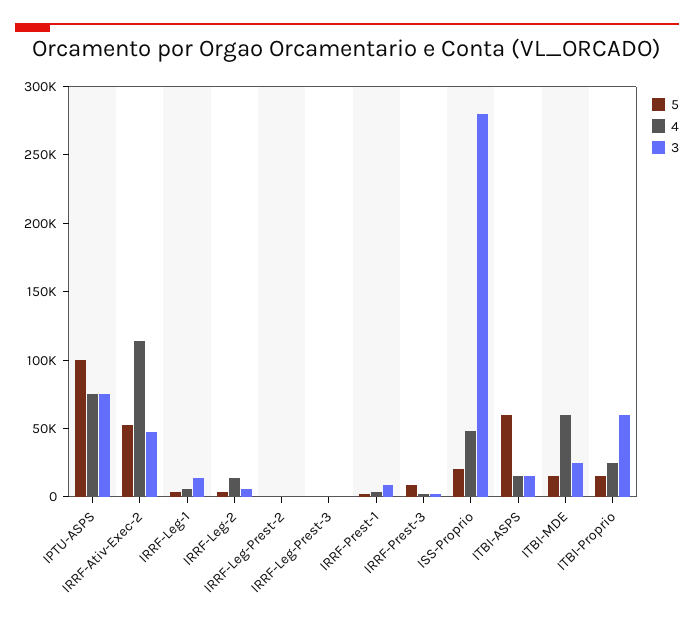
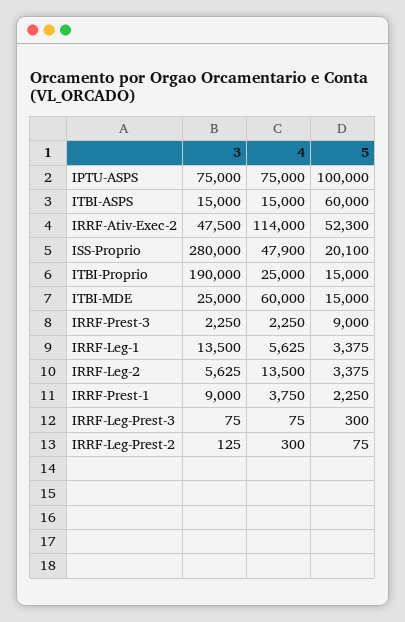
  {
    "5": {
      "IPTU-ASPS": 100000,
      "IRRF-Ativ-Exec-2": 52300,
      "IRRF-Leg-1": 3375,
      "IRRF-Leg-2": 3375,
      "IRRF-Leg-Prest-2": 75,
      "IRRF-Leg-Prest-3": 300,
      "IRRF-Prest-1": 2250,
      "IRRF-Prest-3": 9000,
      "ISS-Proprio": 20100,
      "ITBI-ASPS": 60000,
      "ITBI-MDE": 15000,
      "ITBI-Proprio": 15000
    },
    "4": {
      "IPTU-ASPS": 75000,
      "IRRF-Ativ-Exec-2": 114000,
      "IRRF-Leg-1": 5625,
      "IRRF-Leg-2": 13500,
      "IRRF-Leg-Prest-2": 300,
      "IRRF-Leg-Prest-3": 75,
      "IRRF-Prest-1": 3750,
      "IRRF-Prest-3": 2250,
      "ISS-Proprio": 47900,
      "ITBI-ASPS": 15000,
      "ITBI-MDE": 60000,
      "ITBI-Proprio": 25000
    },
    "3": {
      "IPTU-ASPS": 75000,
      "IRRF-Ativ-Exec-2": 47500,
      "IRRF-Leg-1": 13500,
      "IRRF-Leg-2": 5625,
      "IRRF-Leg-Prest-2": 125,
      "IRRF-Leg-Prest-3": 75,
      "IRRF-Prest-1": 9000,
      "IRRF-Prest-3": 2250,
      "ISS-Proprio": 280000,
      "ITBI-ASPS": 15000,
      "ITBI-MDE": 25000,
-     "ITBI-Proprio": 60000
+     "ITBI-Proprio": 190000
    }
  }

